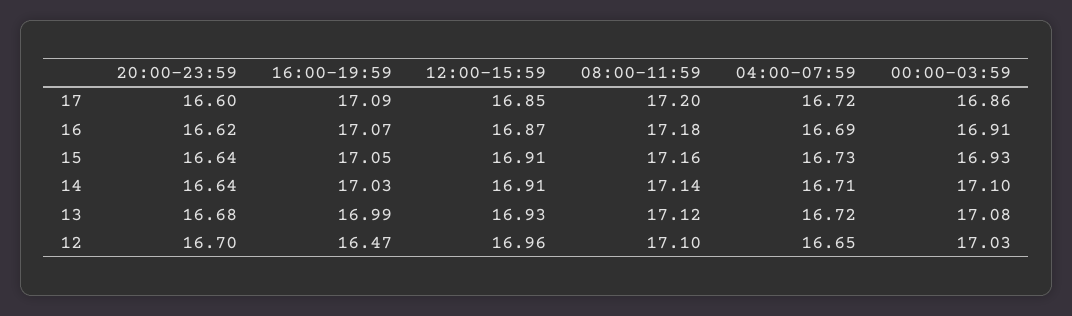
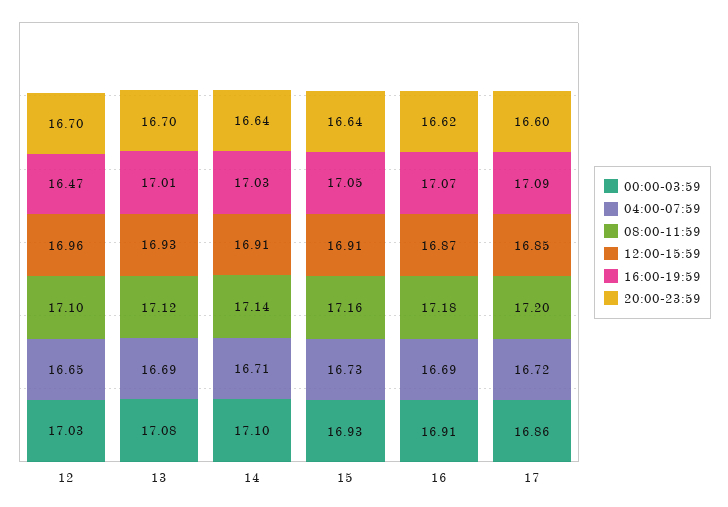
  {
    "20:00-23:59": {
      "17": 16.6,
      "16": 16.62,
      "15": 16.64,
      "14": 16.64,
-     "13": 16.68,
+     "13": 16.7,
      "12": 16.7
    },
    "16:00-19:59": {
      "17": 17.09,
      "16": 17.07,
      "15": 17.05,
      "14": 17.03,
-     "13": 16.99,
+     "13": 17.01,
      "12": 16.47
    },
    "12:00-15:59": {
      "17": 16.85,
      "16": 16.87,
      "15": 16.91,
      "14": 16.91,
      "13": 16.93,
      "12": 16.96
    },
    "08:00-11:59": {
      "17": 17.2,
      "16": 17.18,
      "15": 17.16,
      "14": 17.14,
      "13": 17.12,
      "12": 17.1
    },
    "04:00-07:59": {
      "17": 16.72,
      "16": 16.69,
      "15": 16.73,
      "14": 16.71,
-     "13": 16.72,
+     "13": 16.69,
      "12": 16.65
    },
    "00:00-03:59": {
      "17": 16.86,
      "16": 16.91,
      "15": 16.93,
      "14": 17.1,
      "13": 17.08,
      "12": 17.03
    }
  }

